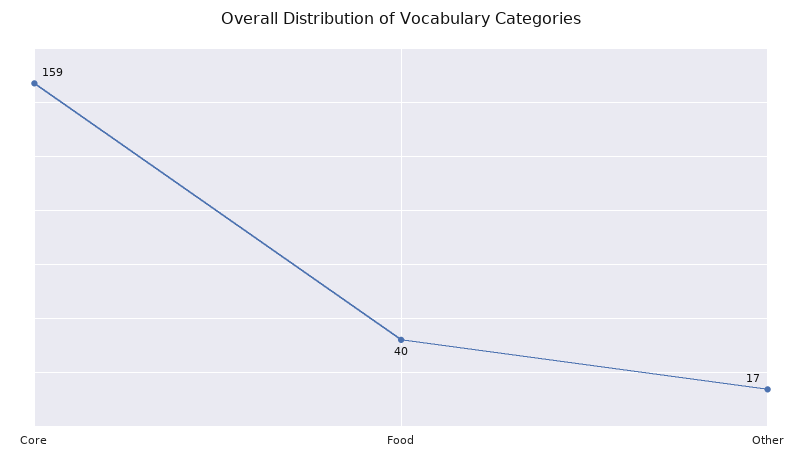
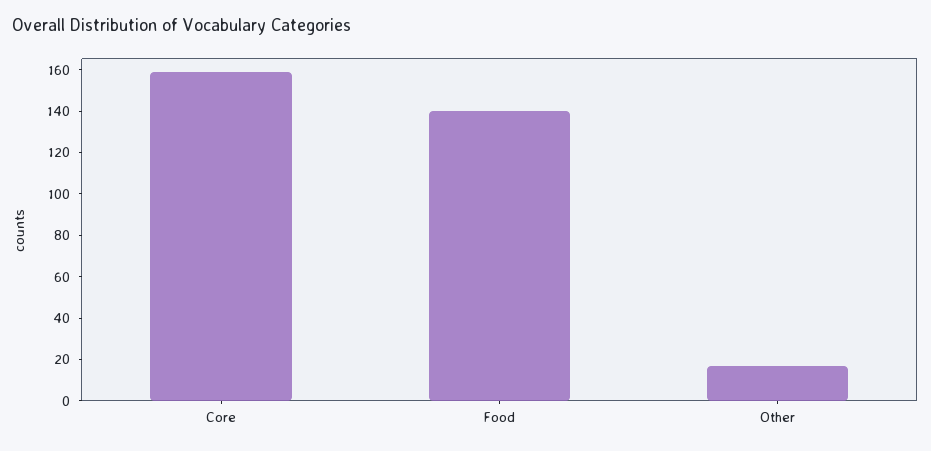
  {
    "Core": 159,
-   "Food": 40,
+   "Food": 140,
    "Other": 17
  }

